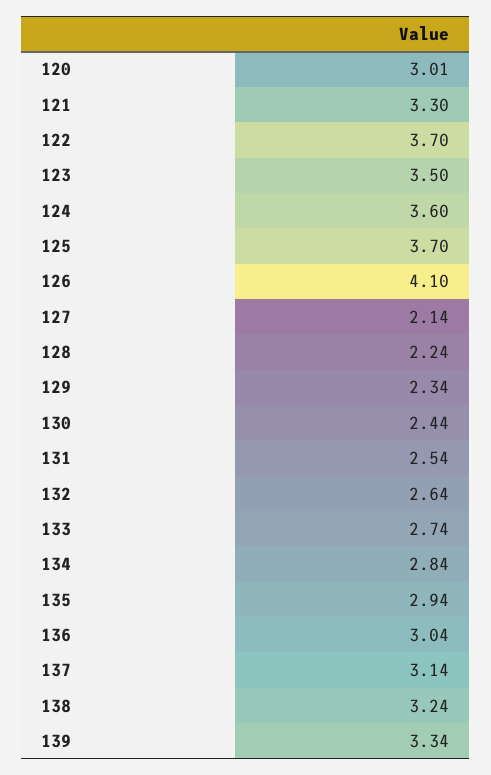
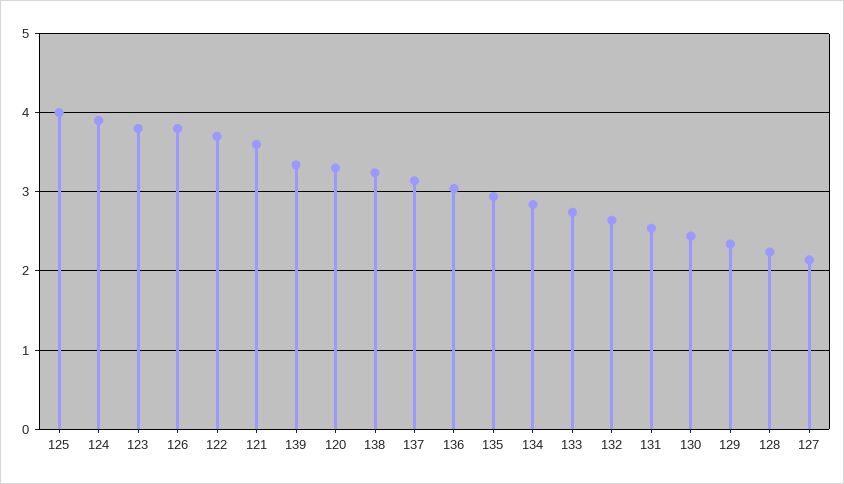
  {
-   "120": 3.01,
+   "120": 3.3,
-   "121": 3.3,
+   "121": 3.6,
    "122": 3.7,
-   "123": 3.5,
+   "123": 3.8,
-   "124": 3.6,
+   "124": 3.9,
-   "125": 3.7,
+   "125": 4,
-   "126": 4.1,
+   "126": 3.8,
    "127": 2.14,
    "128": 2.24,
    "129": 2.34,
    "130": 2.44,
    "131": 2.54,
    "132": 2.64,
    "133": 2.74,
    "134": 2.84,
    "135": 2.94,
    "136": 3.04,
    "137": 3.14,
    "138": 3.24,
    "139": 3.34
  }

